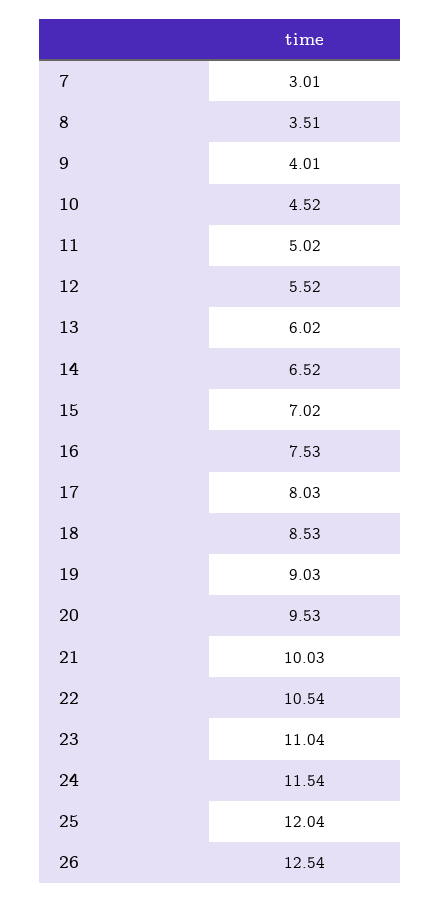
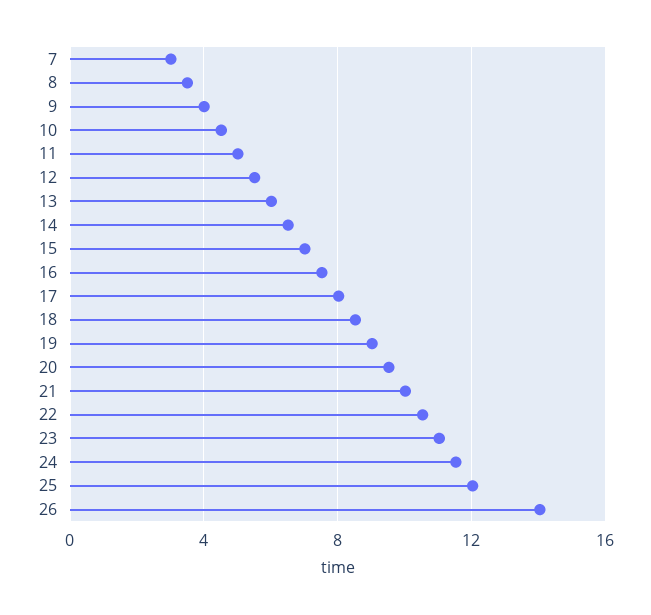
  {
    "7": 3.01,
    "8": 3.51,
    "9": 4.01,
    "10": 4.52,
    "11": 5.02,
    "12": 5.52,
    "13": 6.02,
    "14": 6.52,
    "15": 7.02,
    "16": 7.53,
    "17": 8.03,
    "18": 8.53,
    "19": 9.03,
    "20": 9.53,
    "21": 10.03,
    "22": 10.54,
    "23": 11.04,
    "24": 11.54,
    "25": 12.04,
-   "26": 12.54
+   "26": 14
  }

